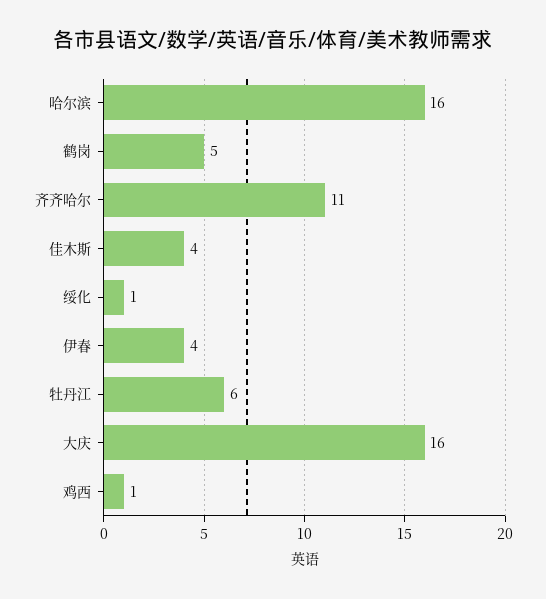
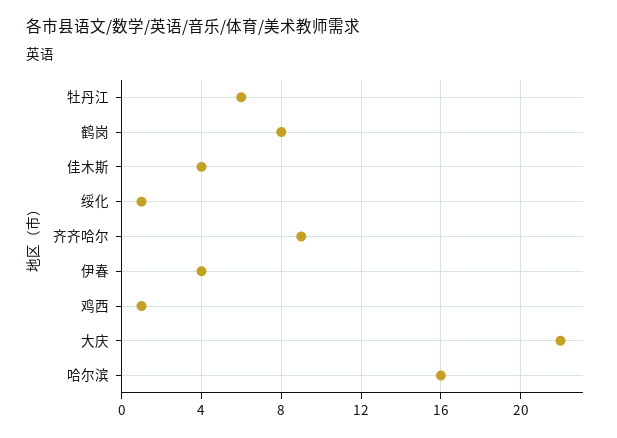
  {
    "哈尔滨": 16,
-   "鹤岗": 5,
+   "鹤岗": 8,
-   "齐齐哈尔": 11,
+   "齐齐哈尔": 9,
    "佳木斯": 4,
    "绥化": 1,
    "伊春": 4,
    "牡丹江": 6,
-   "大庆": 16,
+   "大庆": 22,
    "鸡西": 1
  }

